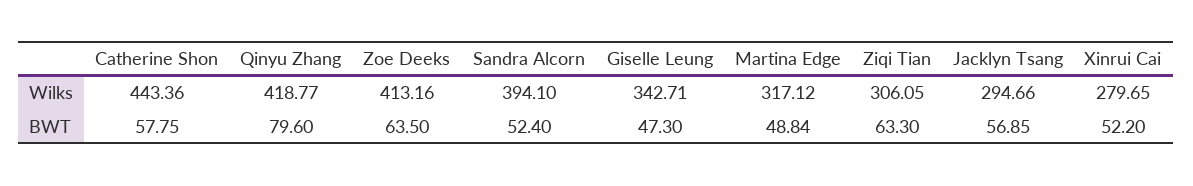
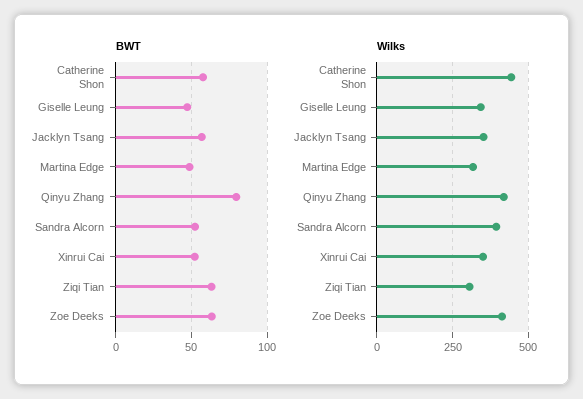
  {
    "Wilks": {
      "Catherine Shon": 443.36,
      "Qinyu Zhang": 418.77,
      "Zoe Deeks": 413.16,
      "Sandra Alcorn": 394.1,
      "Giselle Leung": 342.71,
      "Martina Edge": 317.12,
      "Ziqi Tian": 306.05,
-     "Jacklyn Tsang": 294.66,
+     "Jacklyn Tsang": 350,
-     "Xinrui Cai": 279.65
+     "Xinrui Cai": 350
    },
    "BWT": {
      "Catherine Shon": 57.75,
      "Qinyu Zhang": 79.6,
      "Zoe Deeks": 63.5,
      "Sandra Alcorn": 52.4,
      "Giselle Leung": 47.3,
      "Martina Edge": 48.84,
      "Ziqi Tian": 63.3,
      "Jacklyn Tsang": 56.85,
      "Xinrui Cai": 52.2
    }
  }

